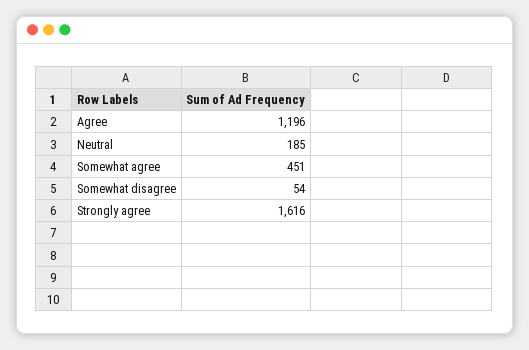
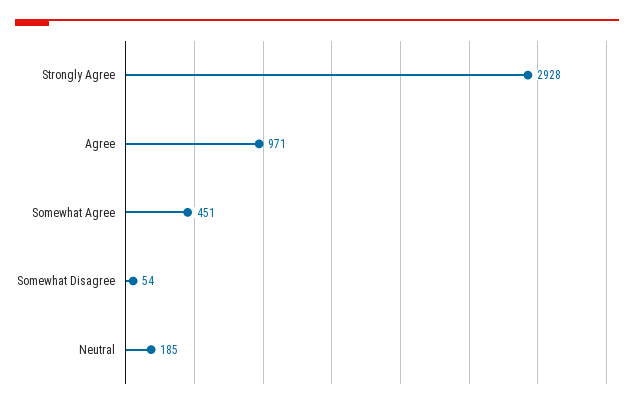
  {
-   "Agree": 1196,
+   "Agree": 971,
    "Neutral": 185,
    "Somewhat agree": 451,
    "Somewhat disagree": 54,
-   "Strongly agree": 1616
+   "Strongly agree": 2928
  }

